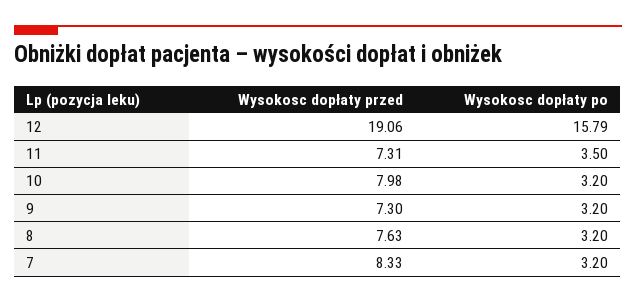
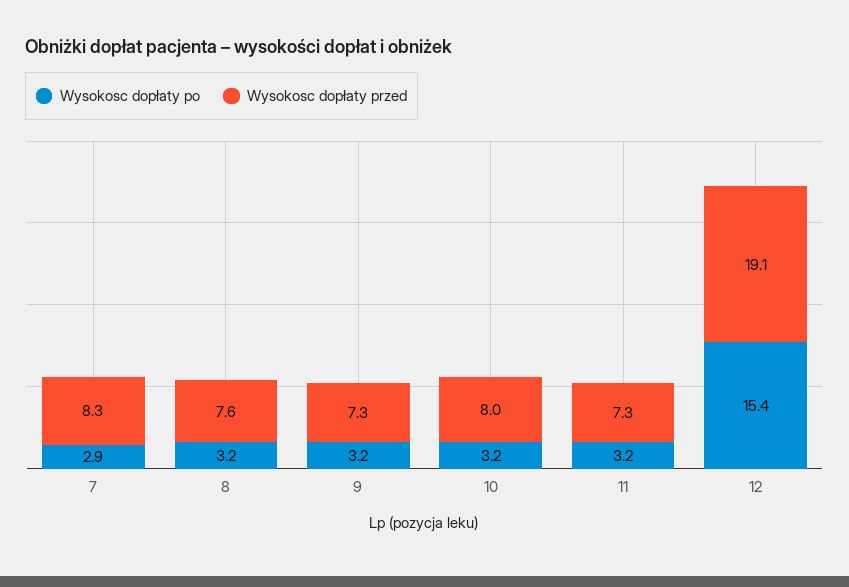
  {
    "Wysokosc dopłaty przed": {
      "12": 19.06,
      "11": 7.31,
      "10": 7.98,
      "9": 7.3,
      "8": 7.63,
      "7": 8.33
    },
    "Wysokosc dopłaty po": {
-     "12": 15.79,
+     "12": 15.4,
-     "11": 3.5,
+     "11": 3.2,
      "10": 3.2,
      "9": 3.2,
      "8": 3.2,
-     "7": 3.2
+     "7": 2.9
    }
  }

